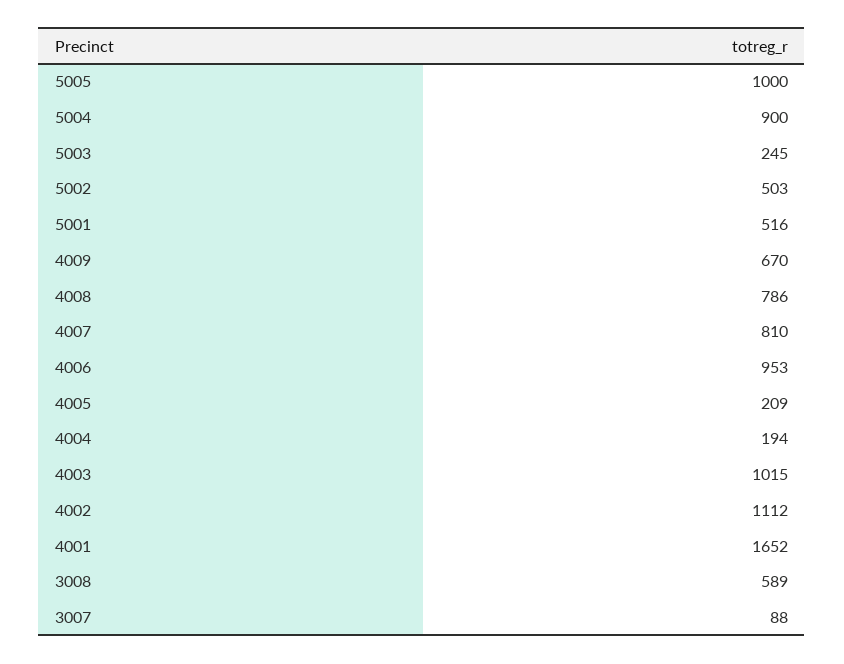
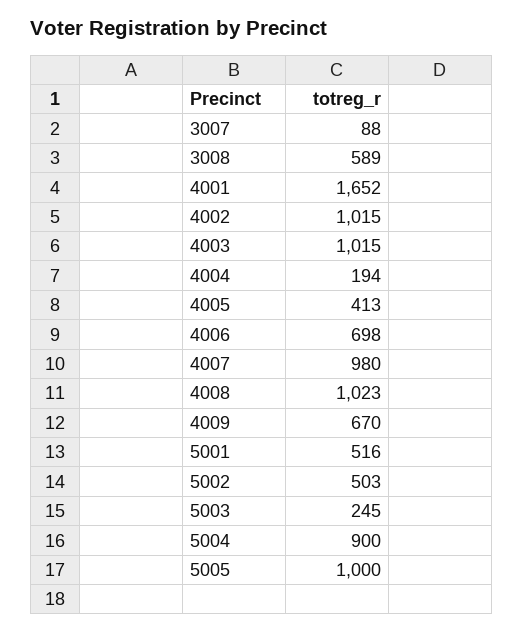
  {
    "5005": 1000,
    "5004": 900,
    "5003": 245,
    "5002": 503,
    "5001": 516,
    "4009": 670,
-   "4008": 786,
+   "4008": 1023,
-   "4007": 810,
+   "4007": 980,
-   "4006": 953,
+   "4006": 698,
-   "4005": 209,
+   "4005": 413,
    "4004": 194,
    "4003": 1015,
-   "4002": 1112,
+   "4002": 1015,
    "4001": 1652,
    "3008": 589,
    "3007": 88
  }

